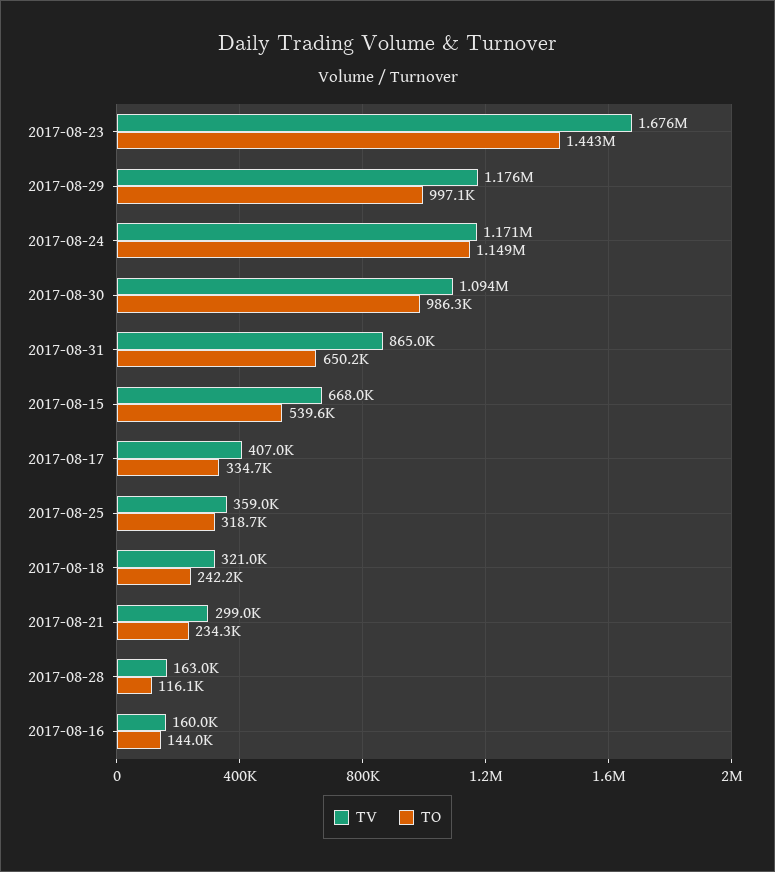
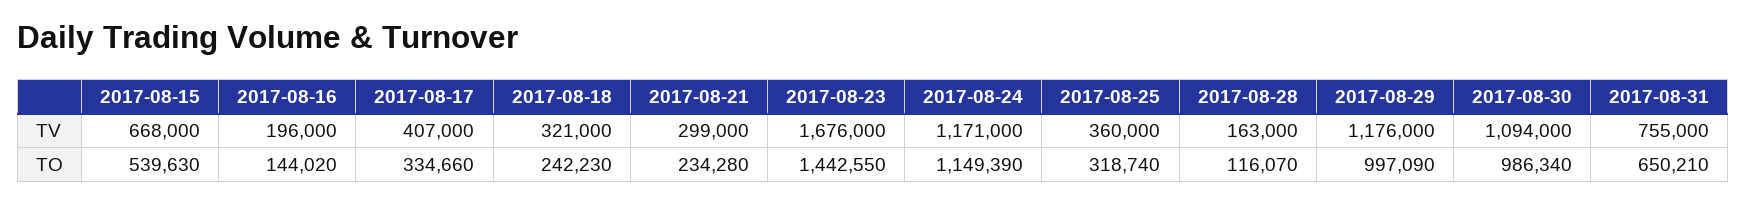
  {
    "TV": {
      "2017-08-23": 1676000,
      "2017-08-29": 1176000,
      "2017-08-24": 1171000,
      "2017-08-30": 1094000,
-     "2017-08-31": 865000,
+     "2017-08-31": 755000,
      "2017-08-15": 668000,
      "2017-08-17": 407000,
-     "2017-08-25": 359000,
+     "2017-08-25": 360000,
      "2017-08-18": 321000,
      "2017-08-21": 299000,
      "2017-08-28": 163000,
-     "2017-08-16": 160000
+     "2017-08-16": 196000
    },
    "TO": {
      "2017-08-23": 1442550,
      "2017-08-29": 997090,
      "2017-08-24": 1149390,
      "2017-08-30": 986340,
      "2017-08-31": 650210,
      "2017-08-15": 539630,
      "2017-08-17": 334660,
      "2017-08-25": 318740,
      "2017-08-18": 242230,
      "2017-08-21": 234280,
      "2017-08-28": 116070,
      "2017-08-16": 144020
    }
  }

